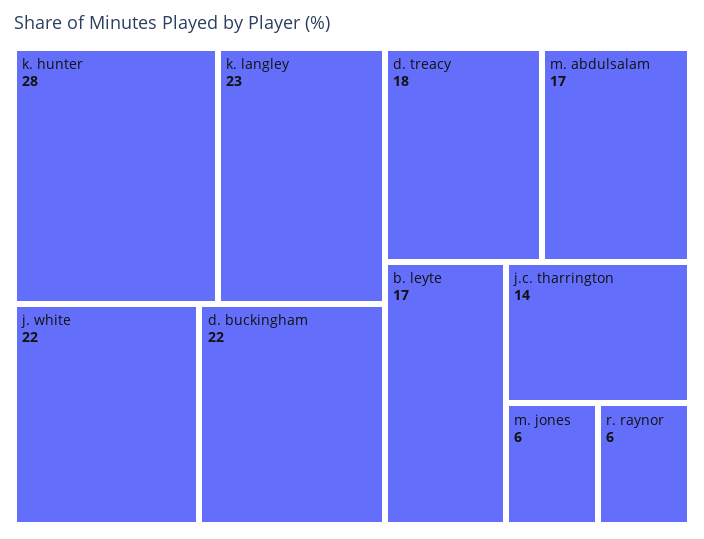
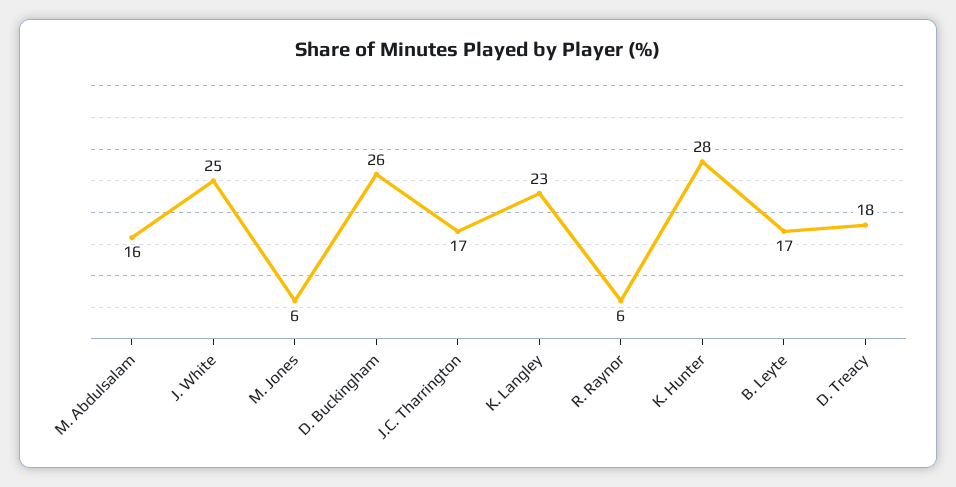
  {
    "k. hunter": 28,
    "k. langley": 23,
-   "j. white": 22,
+   "j. white": 25,
-   "d. buckingham": 22,
+   "d. buckingham": 26,
    "d. treacy": 18,
-   "m. abdulsalam": 17,
+   "m. abdulsalam": 16,
    "b. leyte": 17,
-   "j.c. tharrington": 14,
+   "j.c. tharrington": 17,
    "m. jones": 6,
    "r. raynor": 6
  }

